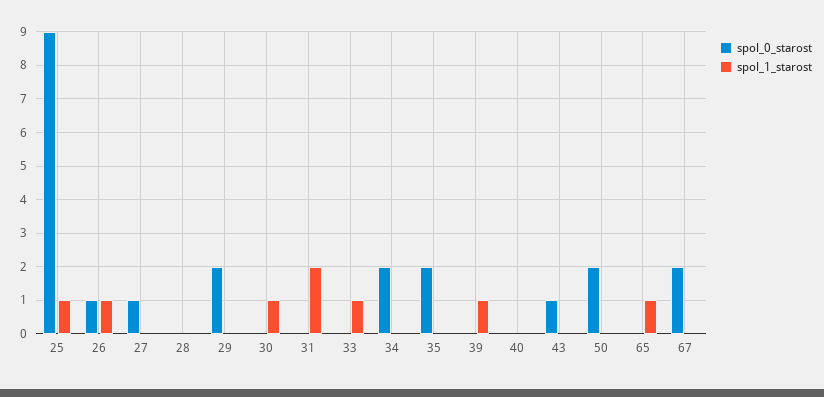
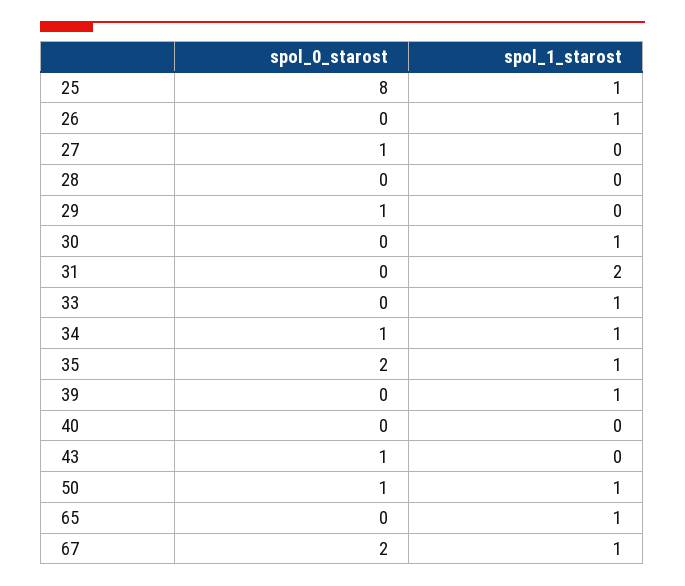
  {
    "spol_0_starost": {
-     "25": 9,
+     "25": 8,
-     "26": 1,
+     "26": 0,
      "27": 1,
      "28": 0,
-     "29": 2,
+     "29": 1,
      "30": 0,
      "31": 0,
      "33": 0,
-     "34": 2,
+     "34": 1,
      "35": 2,
      "39": 0,
      "40": 0,
      "43": 1,
-     "50": 2,
+     "50": 1,
      "65": 0,
      "67": 2
    },
    "spol_1_starost": {
      "25": 1,
      "26": 1,
      "27": 0,
      "28": 0,
      "29": 0,
      "30": 1,
      "31": 2,
      "33": 1,
-     "34": 0,
+     "34": 1,
-     "35": 0,
+     "35": 1,
      "39": 1,
      "40": 0,
      "43": 0,
-     "50": 0,
+     "50": 1,
      "65": 1,
-     "67": 0
+     "67": 1
    }
  }

